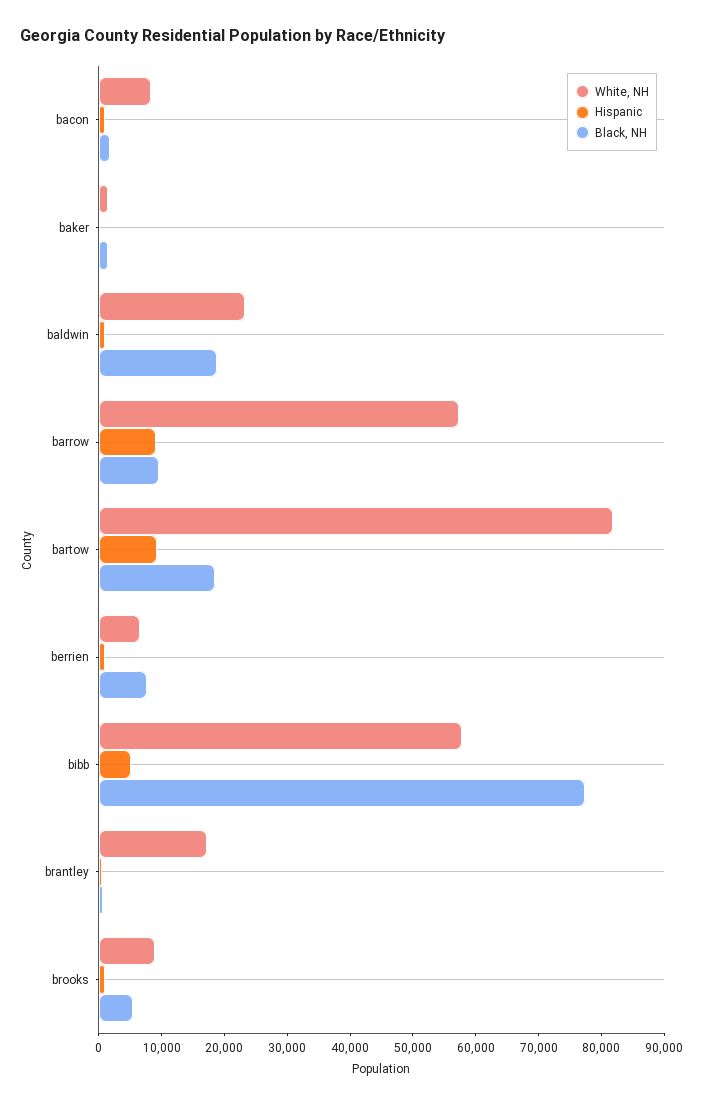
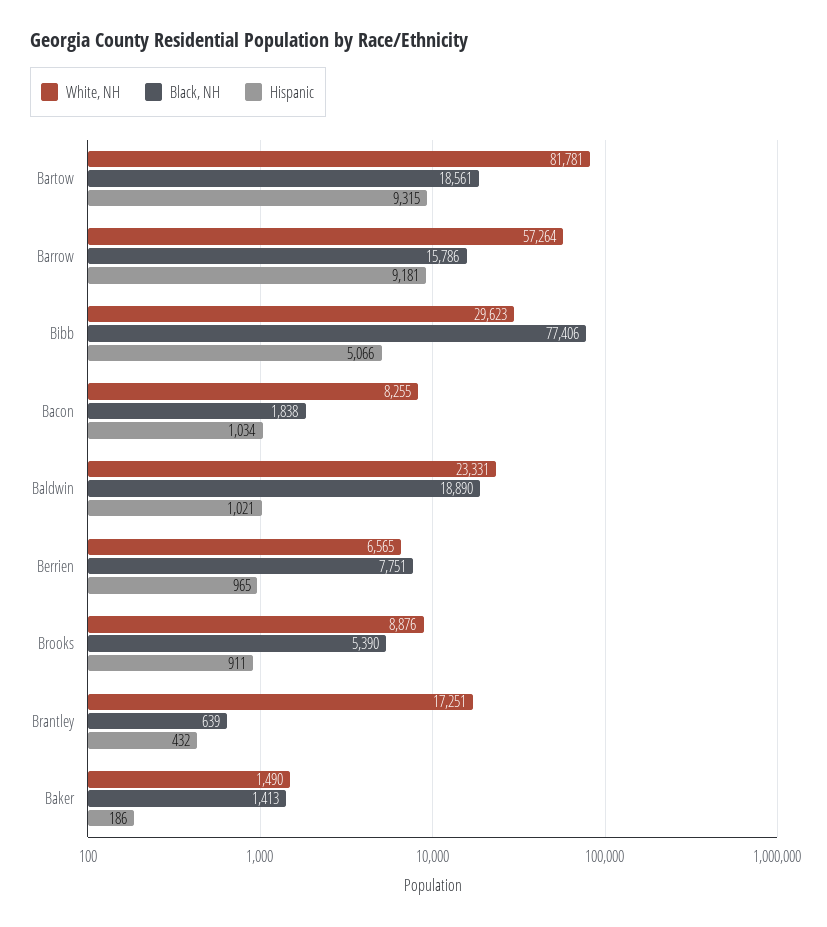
  {
    "White, NH": {
      "bacon": 8255,
      "baker": 1490,
      "baldwin": 23331,
      "barrow": 57264,
      "bartow": 81781,
      "berrien": 6565,
-     "bibb": 58000,
+     "bibb": 29623,
      "brantley": 17251,
      "brooks": 8876
    },
    "Hispanic": {
      "bacon": 1034,
      "baker": 186,
      "baldwin": 1021,
      "barrow": 9181,
      "bartow": 9315,
      "berrien": 965,
      "bibb": 5066,
      "brantley": 432,
      "brooks": 911
    },
    "Black, NH": {
      "bacon": 1838,
      "baker": 1413,
      "baldwin": 18890,
-     "barrow": 10000,
+     "barrow": 15786,
      "bartow": 18561,
      "berrien": 7751,
      "bibb": 77406,
      "brantley": 639,
      "brooks": 5390
    }
  }

